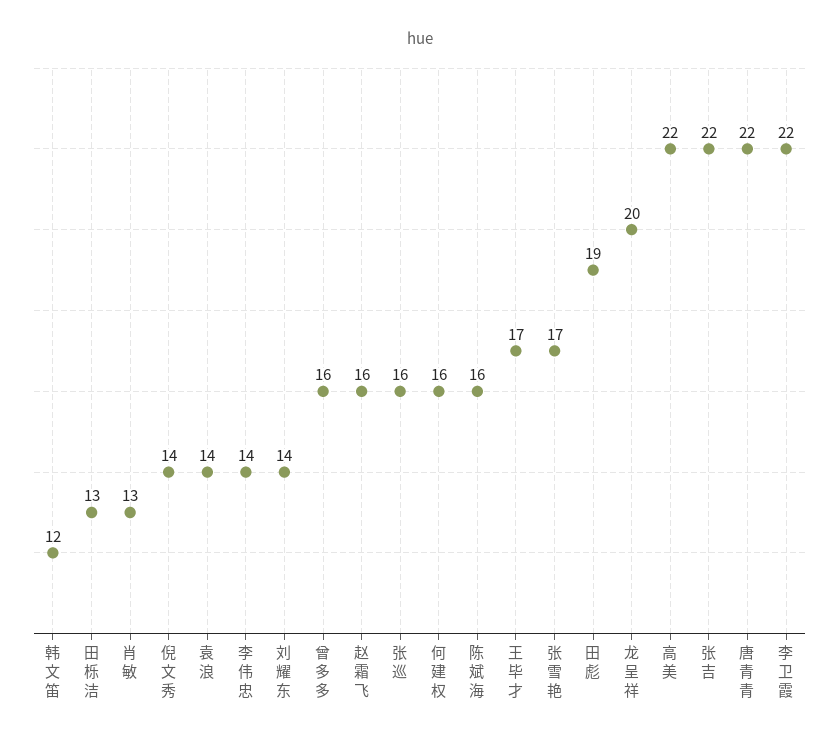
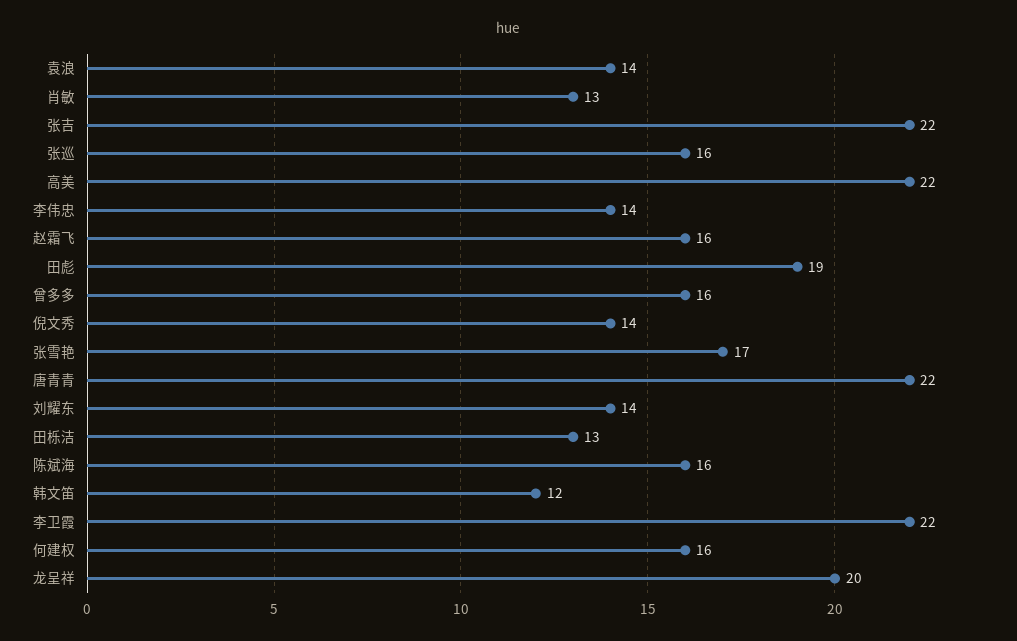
  {
    "韩文笛": 12,
    "田栎洁": 13,
    "肖敏": 13,
    "倪文秀": 14,
    "袁浪": 14,
    "李伟忠": 14,
    "刘耀东": 14,
    "曾多多": 16,
    "赵霜飞": 16,
    "张巡": 16,
    "何建权": 16,
    "陈斌海": 16,
-   "王毕才": 17,
    "张雪艳": 17,
    "田彪": 19,
    "龙呈祥": 20,
    "高美": 22,
    "张吉": 22,
    "唐青青": 22,
    "李卫霞": 22
  }

